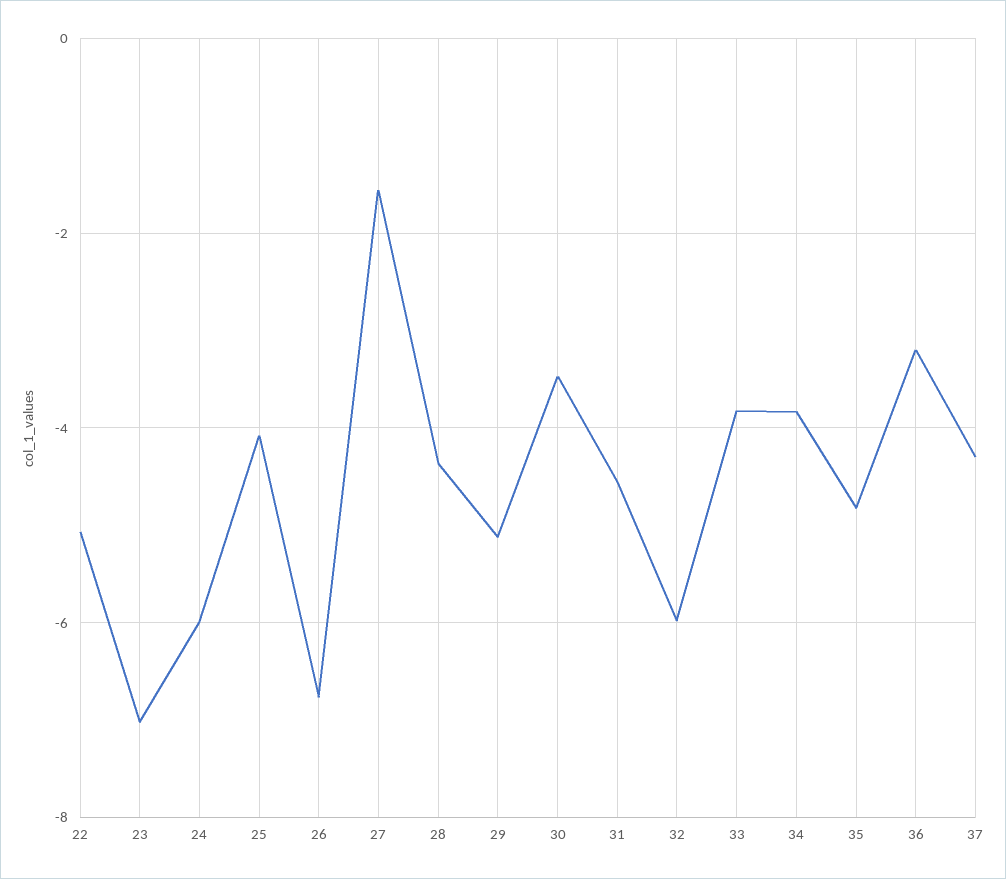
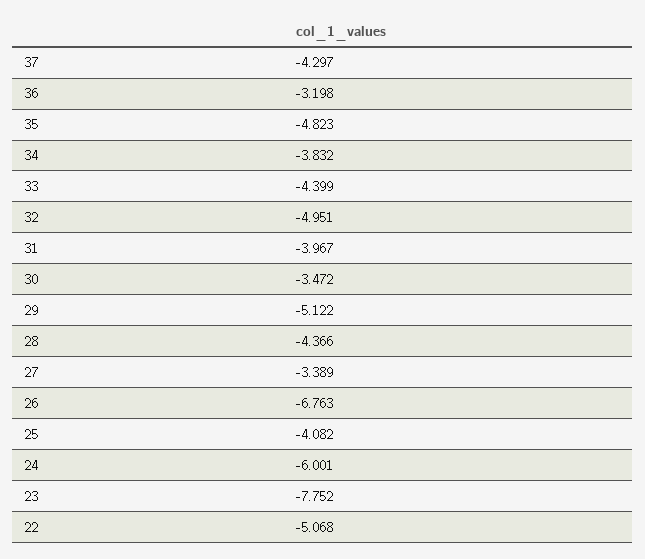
  {
    "22": -5.068,
-   "23": -7,
+   "23": -7.752,
    "24": -6.001,
    "25": -4.082,
    "26": -6.763,
-   "27": -1.6,
+   "27": -3.389,
    "28": -4.366,
    "29": -5.122,
    "30": -3.472,
-   "31": -4.6,
+   "31": -3.967,
-   "32": -6,
+   "32": -4.951,
-   "33": -3.8,
+   "33": -4.399,
    "34": -3.832,
    "35": -4.823,
    "36": -3.198,
    "37": -4.297
  }

